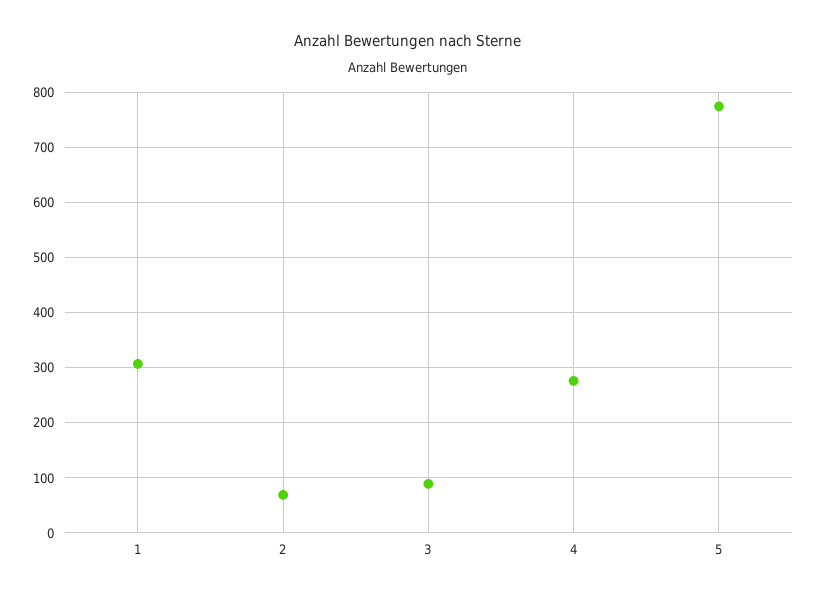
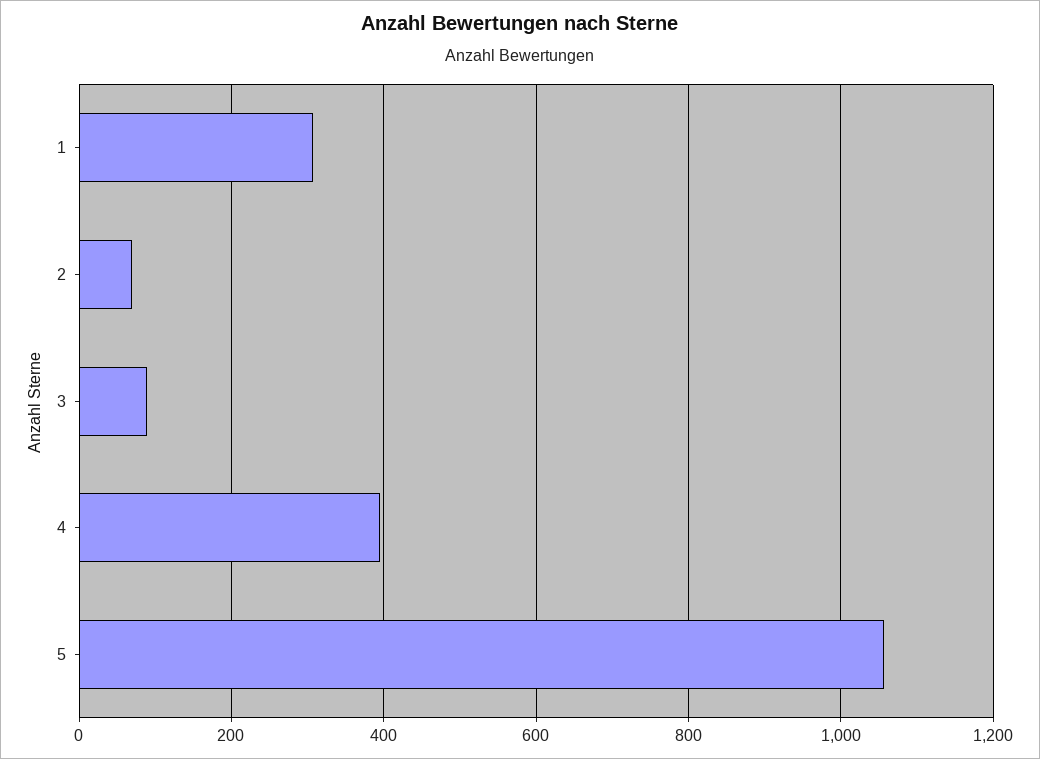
  {
    "1": 300,
    "2": 60,
    "3": 80,
-   "4": 280,
+   "4": 400,
-   "5": 780
+   "5": 1060
  }

